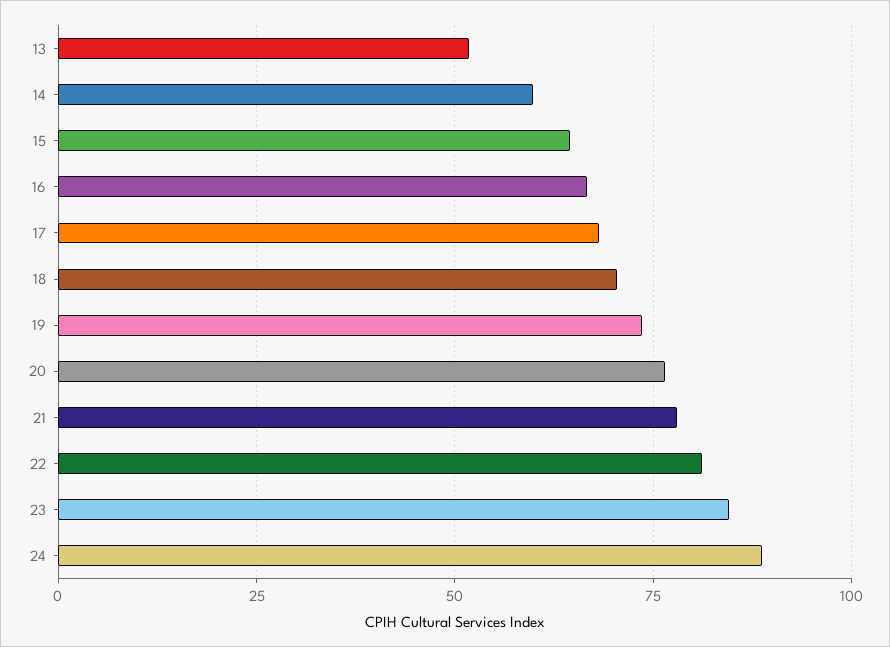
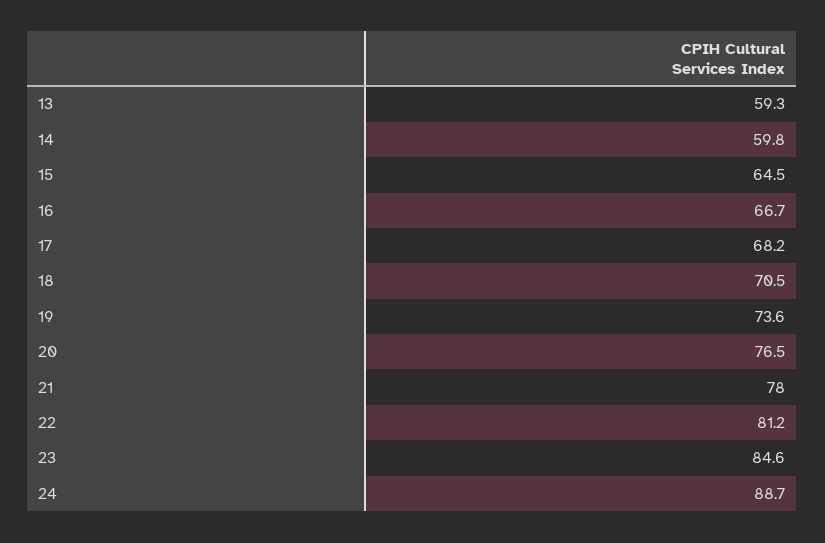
  {
-   "13": 52.5,
+   "13": 59.3,
    "14": 59.8,
    "15": 64.5,
    "16": 66.7,
    "17": 68.2,
    "18": 70.5,
    "19": 73.6,
    "20": 76.5,
    "21": 78,
    "22": 81.2,
    "23": 84.6,
    "24": 88.7
  }

